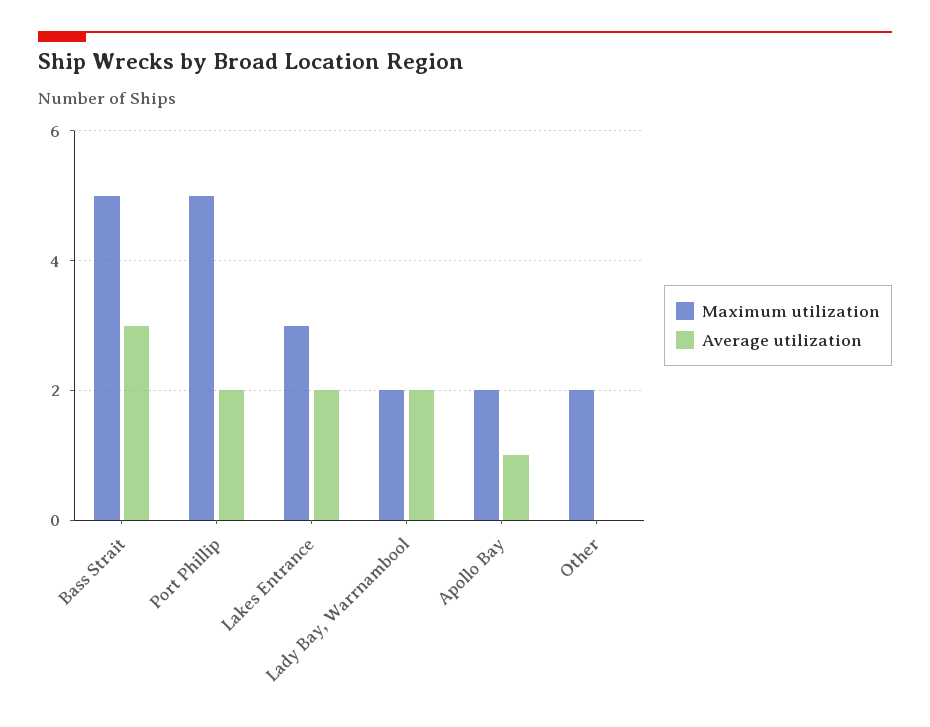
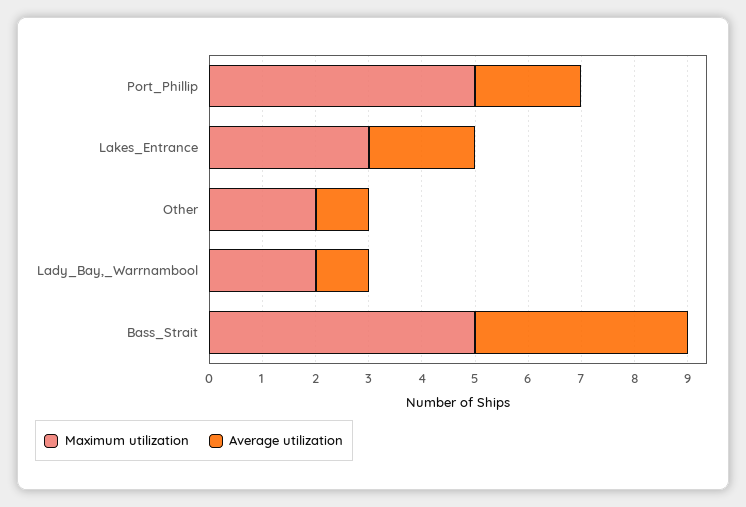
  {
    "Maximum utilization": {
      "Bass Strait": 5,
      "Port Phillip": 5,
      "Lakes Entrance": 3,
      "Lady Bay, Warrnambool": 2,
-     "Apollo Bay": 2,
      "Other": 2
    },
    "Average utilization": {
-     "Bass Strait": 3,
+     "Bass Strait": 4,
      "Port Phillip": 2,
      "Lakes Entrance": 2,
-     "Lady Bay, Warrnambool": 2,
+     "Lady Bay, Warrnambool": 1,
-     "Apollo Bay": 1,
-     "Other": 0
+     "Other": 1
    }
  }

